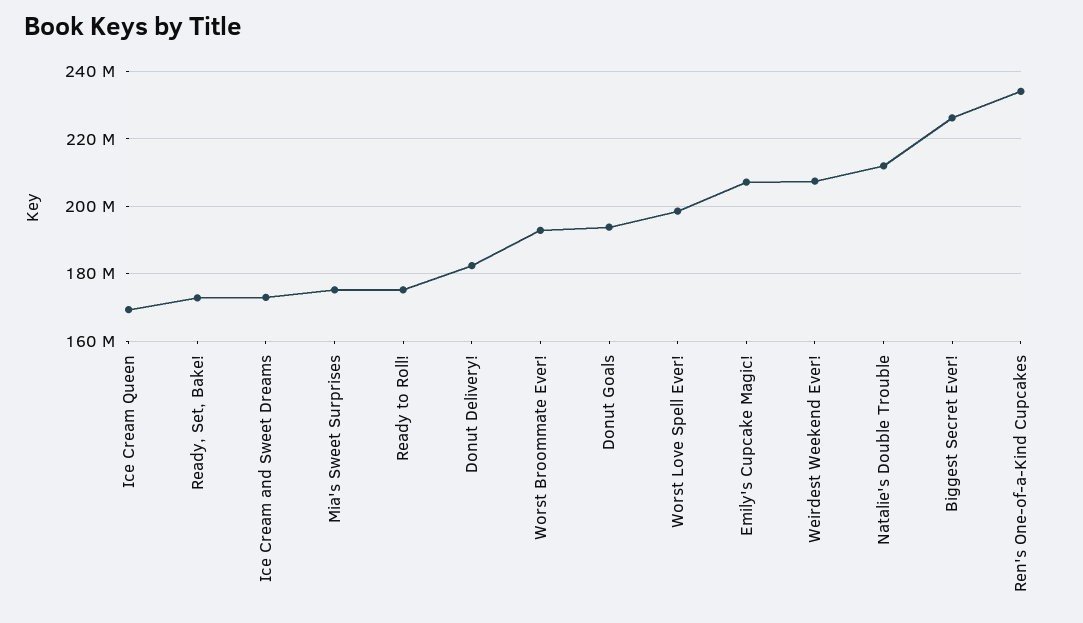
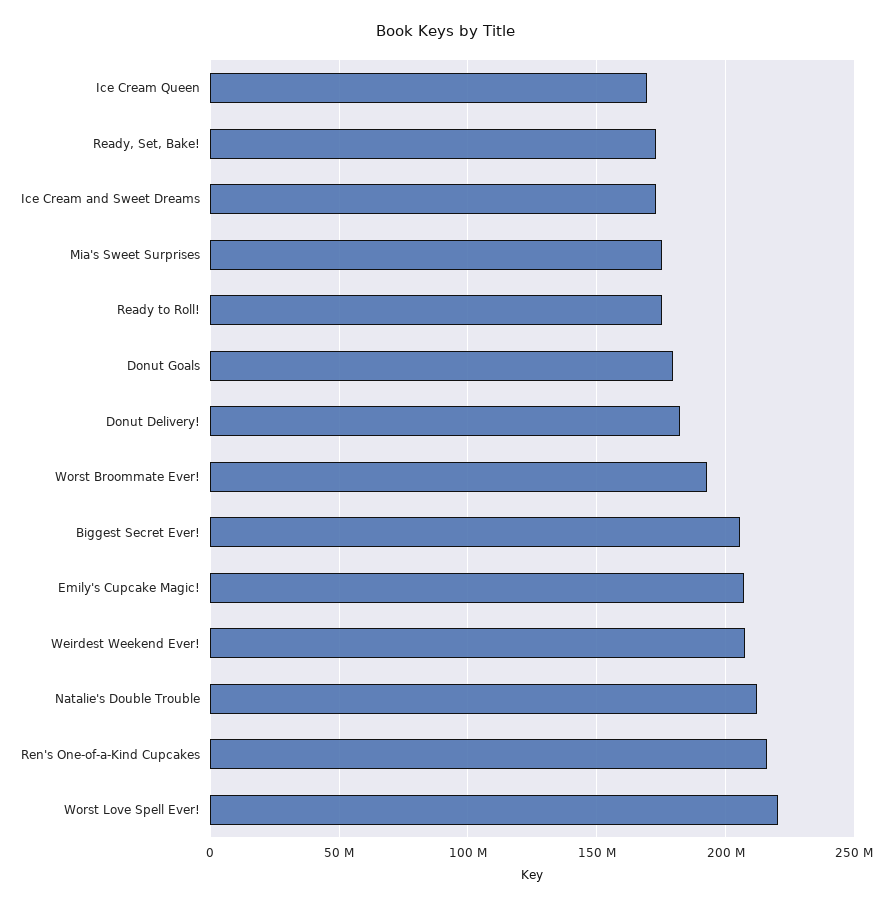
  {
    "Ice Cream Queen": 170000000,
    "Ready, Set, Bake!": 172000000,
    "Ice Cream and Sweet Dreams": 174000000,
    "Mia's Sweet Surprises": 176000000,
    "Ready to Roll!": 176000000,
    "Donut Delivery!": 182000000,
    "Worst Broommate Ever!": 192000000,
-   "Donut Goals": 194000000,
+   "Donut Goals": 180000000,
-   "Worst Love Spell Ever!": 198000000,
+   "Worst Love Spell Ever!": 220000000,
    "Emily's Cupcake Magic!": 208000000,
    "Weirdest Weekend Ever!": 208000000,
    "Natalie's Double Trouble": 212000000,
-   "Biggest Secret Ever!": 226000000,
+   "Biggest Secret Ever!": 205000000,
-   "Ren's One-of-a-Kind Cupcakes": 234000000
+   "Ren's One-of-a-Kind Cupcakes": 215000000
  }

